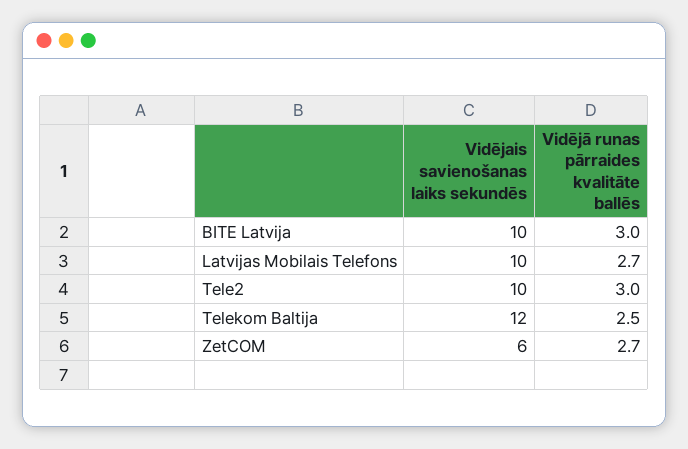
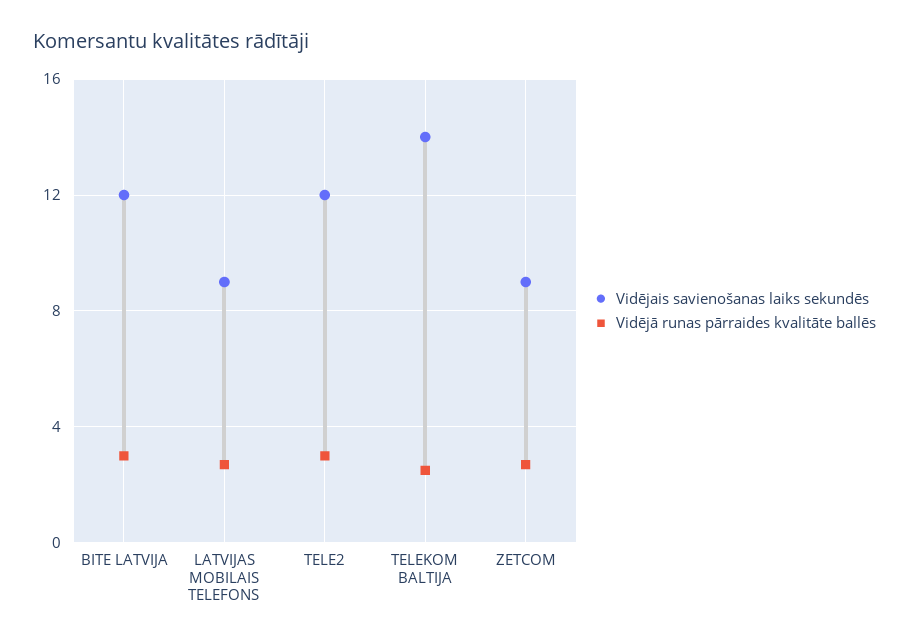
  {
    "Vidējais savienošanas laiks sekundēs": {
-     "BITE Latvija": 10,
+     "BITE Latvija": 12,
-     "Latvijas Mobilais Telefons": 10,
+     "Latvijas Mobilais Telefons": 9,
-     "Tele2": 10,
+     "Tele2": 12,
-     "Telekom Baltija": 12,
+     "Telekom Baltija": 14,
-     "ZetCOM": 6
+     "ZetCOM": 9
    },
    "Vidējā runas pārraides kvalitāte ballēs": {
      "BITE Latvija": 3,
      "Latvijas Mobilais Telefons": 2.7,
      "Tele2": 3,
      "Telekom Baltija": 2.5,
      "ZetCOM": 2.7
    }
  }

